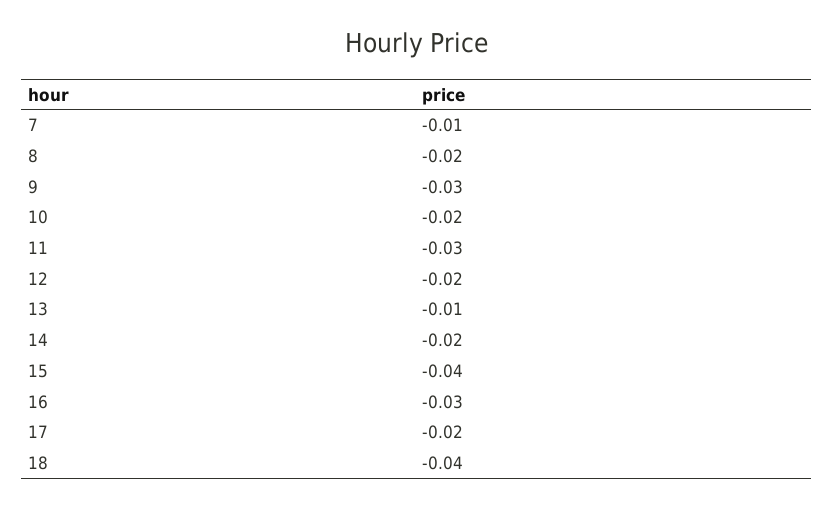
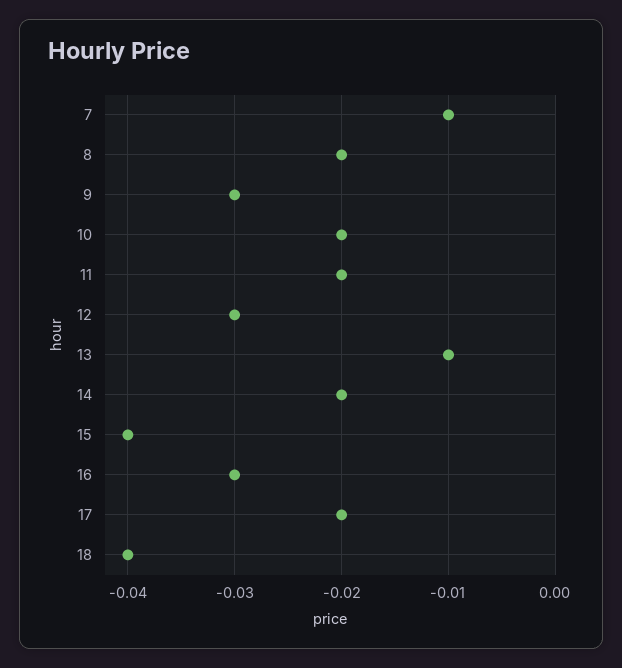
  {
    "7": -0.01,
    "8": -0.02,
    "9": -0.03,
    "10": -0.02,
-   "11": -0.03,
+   "11": -0.02,
-   "12": -0.02,
+   "12": -0.03,
    "13": -0.01,
    "14": -0.02,
    "15": -0.04,
    "16": -0.03,
    "17": -0.02,
    "18": -0.04
  }

